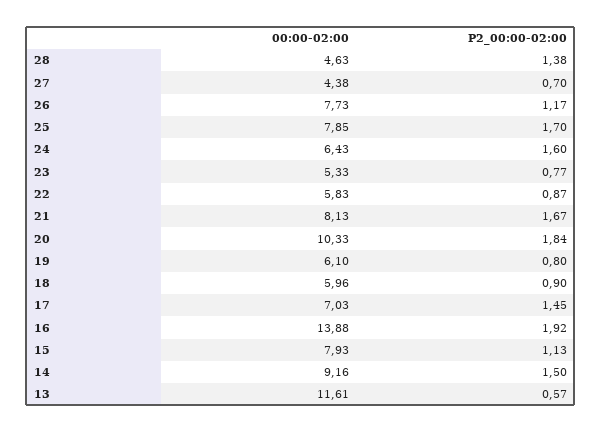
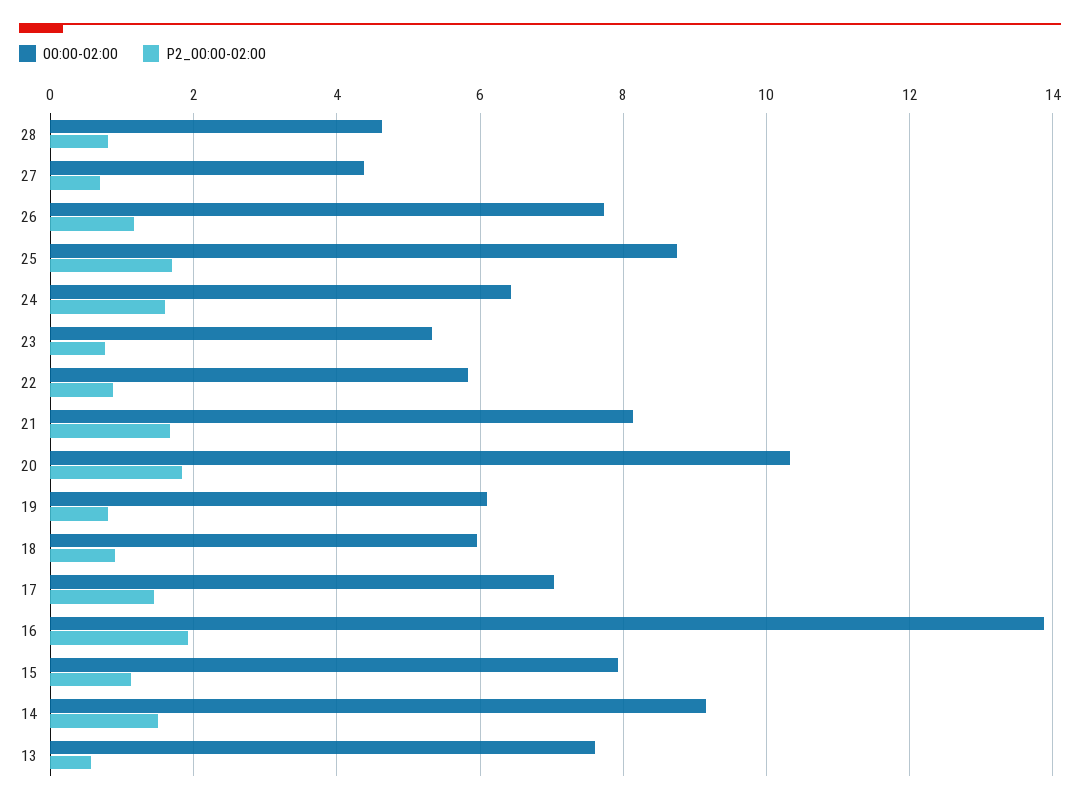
  {
    "00:00-02:00": {
      "28": 4.63,
      "27": 4.38,
      "26": 7.73,
-     "25": 7.85,
+     "25": 8.8,
      "24": 6.43,
      "23": 5.33,
      "22": 5.83,
      "21": 8.13,
      "20": 10.33,
      "19": 6.1,
      "18": 5.96,
      "17": 7.03,
      "16": 13.88,
      "15": 7.93,
      "14": 9.16,
-     "13": 11.61
+     "13": 7.6
    },
    "P2_00:00-02:00": {
-     "28": 1.38,
+     "28": 0.8,
      "27": 0.7,
      "26": 1.17,
      "25": 1.7,
      "24": 1.6,
      "23": 0.77,
      "22": 0.87,
      "21": 1.67,
      "20": 1.84,
      "19": 0.8,
      "18": 0.9,
      "17": 1.45,
      "16": 1.92,
      "15": 1.13,
      "14": 1.5,
      "13": 0.57
    }
  }

